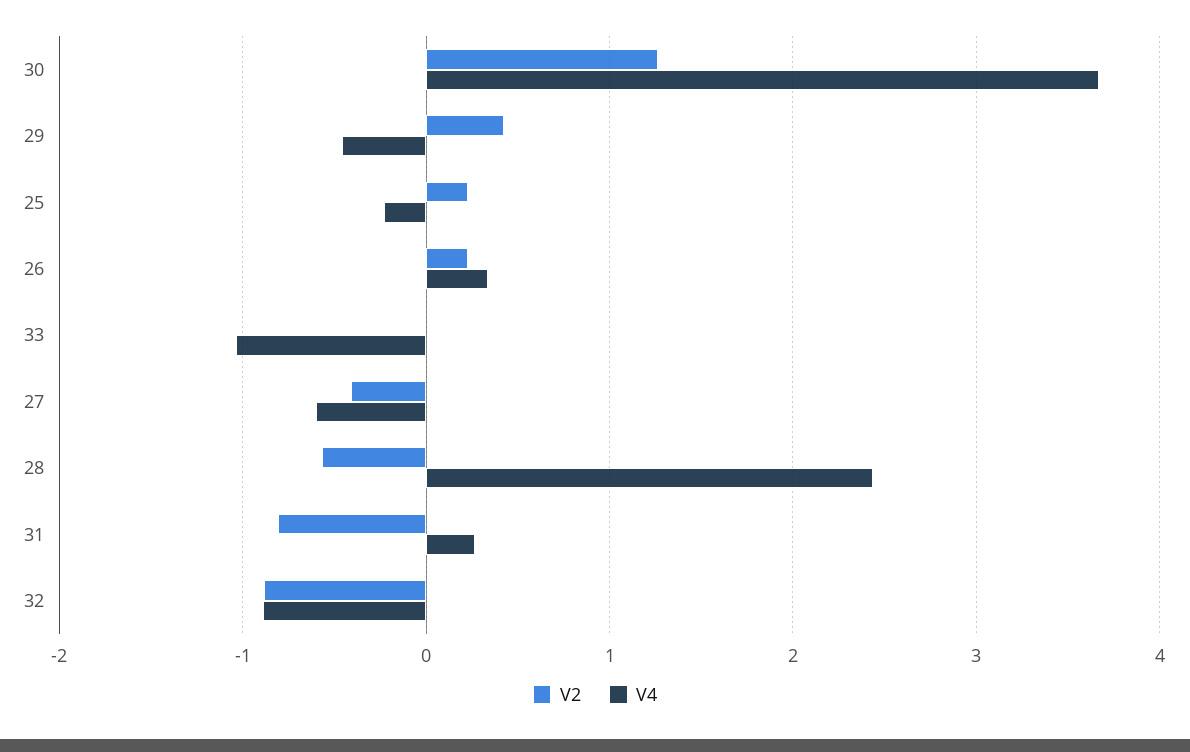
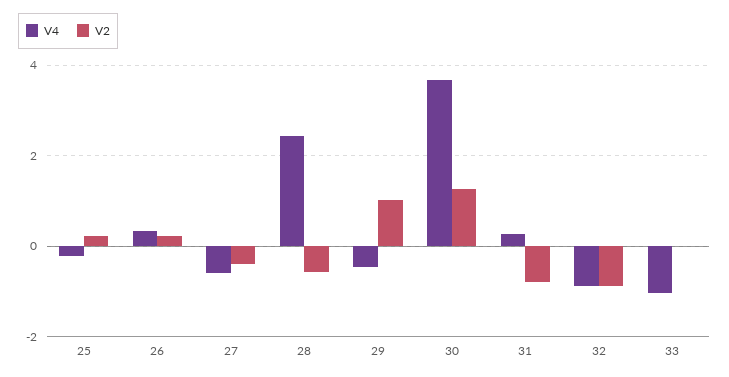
  {
    "V2": {
      "30": 1.3,
-     "29": 0.4,
+     "29": 1,
      "25": 0.2,
      "26": 0.2,
      "33": 0,
      "27": -0.4,
      "28": -0.6,
      "31": -0.8,
      "32": -0.9
    },
    "V4": {
      "30": 3.7,
      "29": -0.5,
      "25": -0.2,
      "26": 0.3,
      "33": -1,
      "27": -0.6,
      "28": 2.4,
      "31": 0.3,
      "32": -0.9
    }
  }

